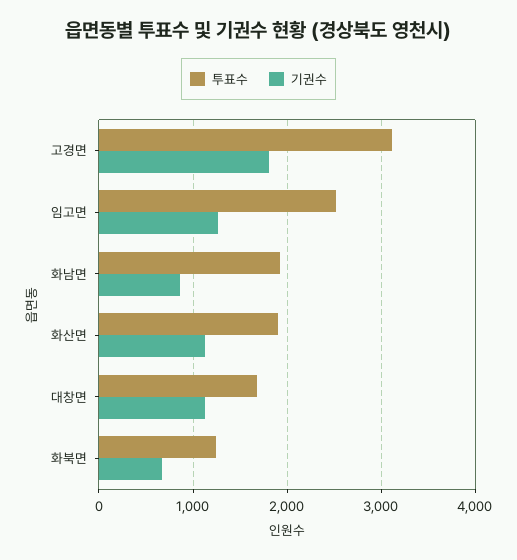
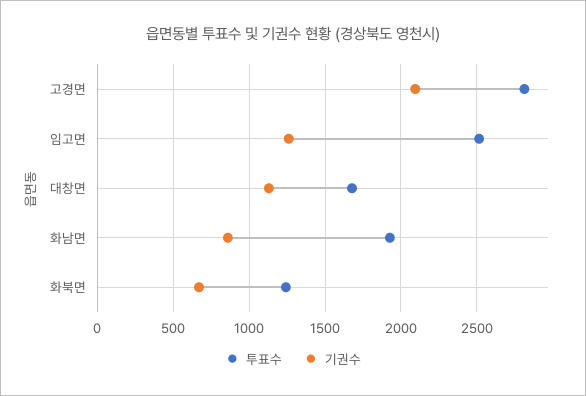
  {
    "투표수": {
-     "고경면": 3100,
+     "고경면": 2800,
      "임고면": 2500,
      "화남면": 1950,
-     "화산면": 1900,
      "대창면": 1700,
      "화북면": 1250
    },
    "기권수": {
-     "고경면": 1800,
+     "고경면": 2100,
      "임고면": 1250,
      "화남면": 850,
-     "화산면": 1100,
      "대창면": 1150,
      "화북면": 650
    }
  }

